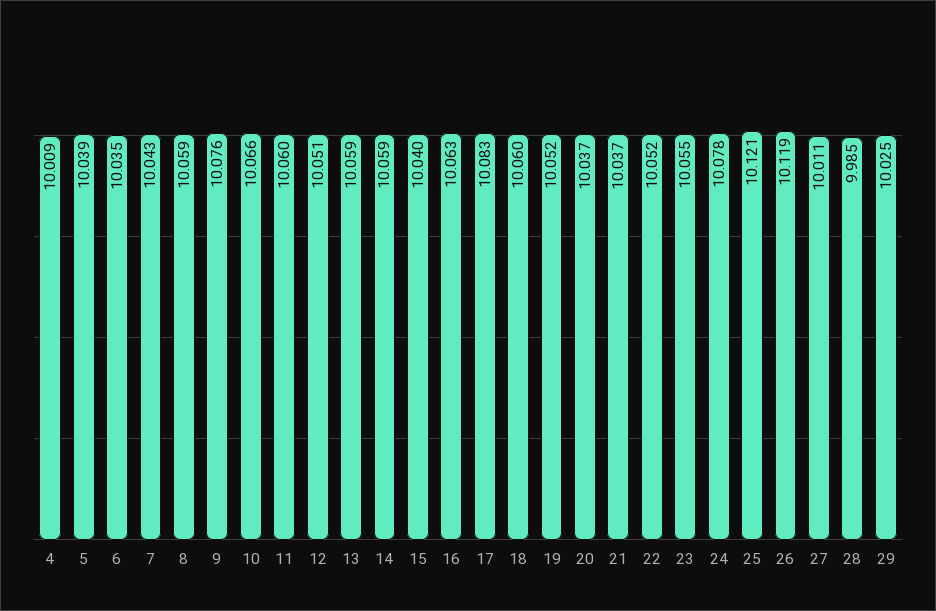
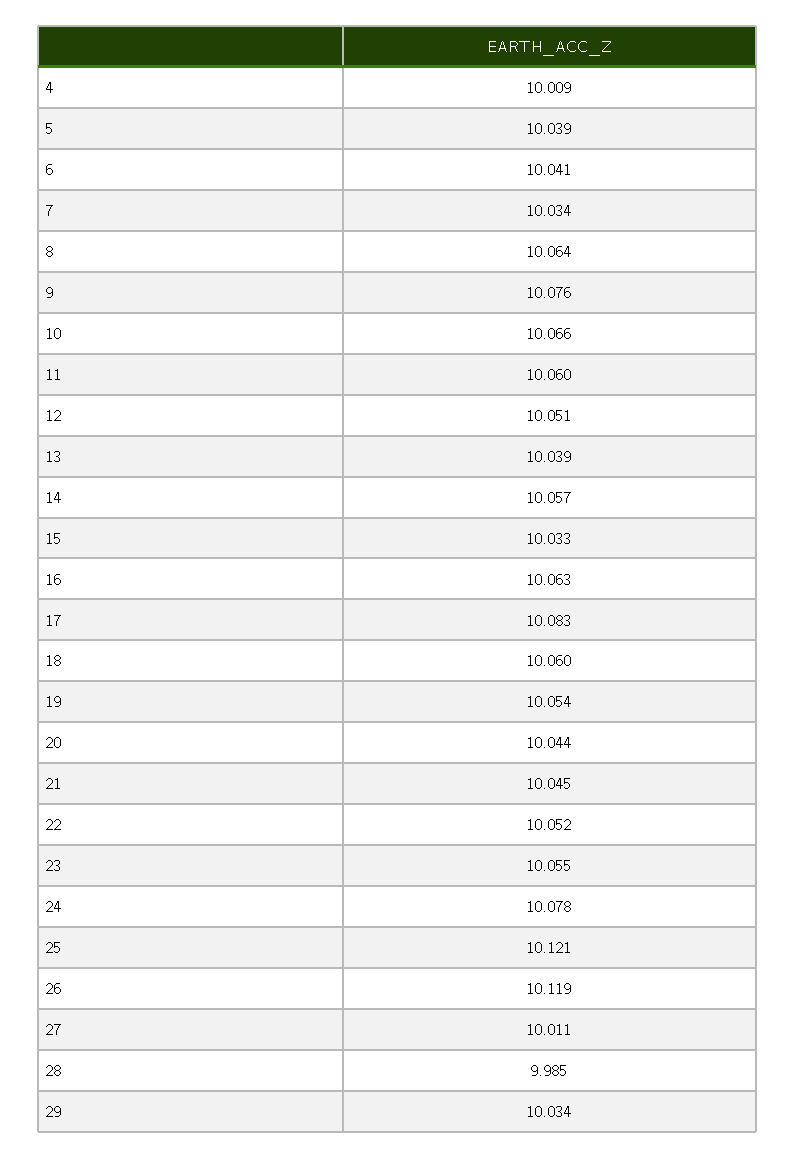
  {
    "4": 10.009,
    "5": 10.039,
-   "6": 10.035,
+   "6": 10.041,
-   "7": 10.043,
+   "7": 10.034,
-   "8": 10.059,
+   "8": 10.064,
    "9": 10.076,
    "10": 10.066,
    "11": 10.06,
    "12": 10.051,
-   "13": 10.059,
+   "13": 10.039,
-   "14": 10.059,
+   "14": 10.057,
-   "15": 10.04,
+   "15": 10.033,
    "16": 10.063,
    "17": 10.083,
    "18": 10.06,
-   "19": 10.052,
+   "19": 10.054,
-   "20": 10.037,
+   "20": 10.044,
-   "21": 10.037,
+   "21": 10.045,
    "22": 10.052,
    "23": 10.055,
    "24": 10.078,
    "25": 10.121,
    "26": 10.119,
    "27": 10.011,
    "28": 9.985,
-   "29": 10.025
+   "29": 10.034
  }

